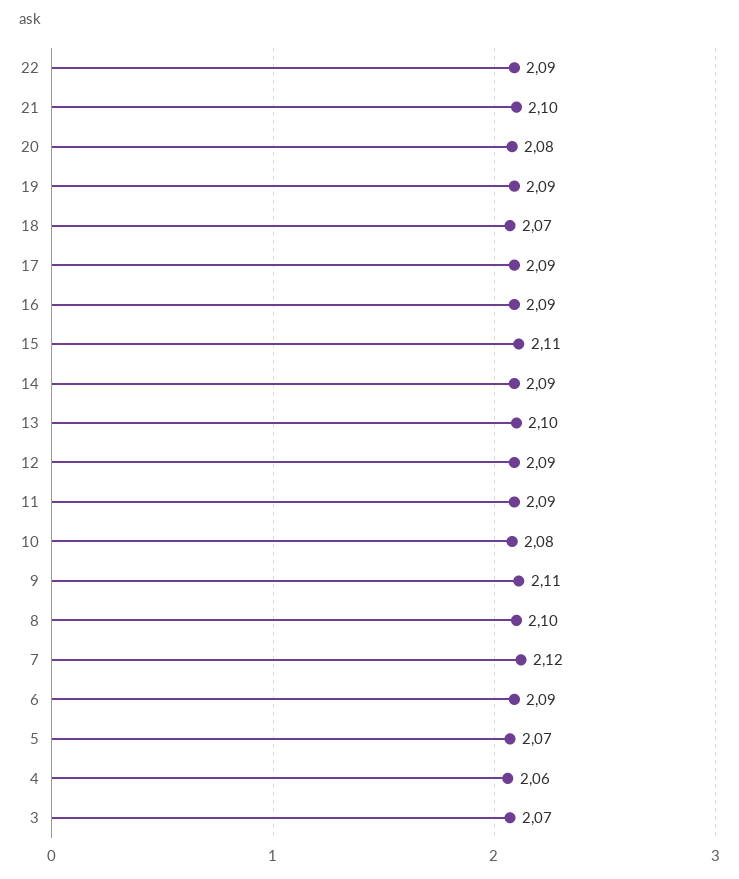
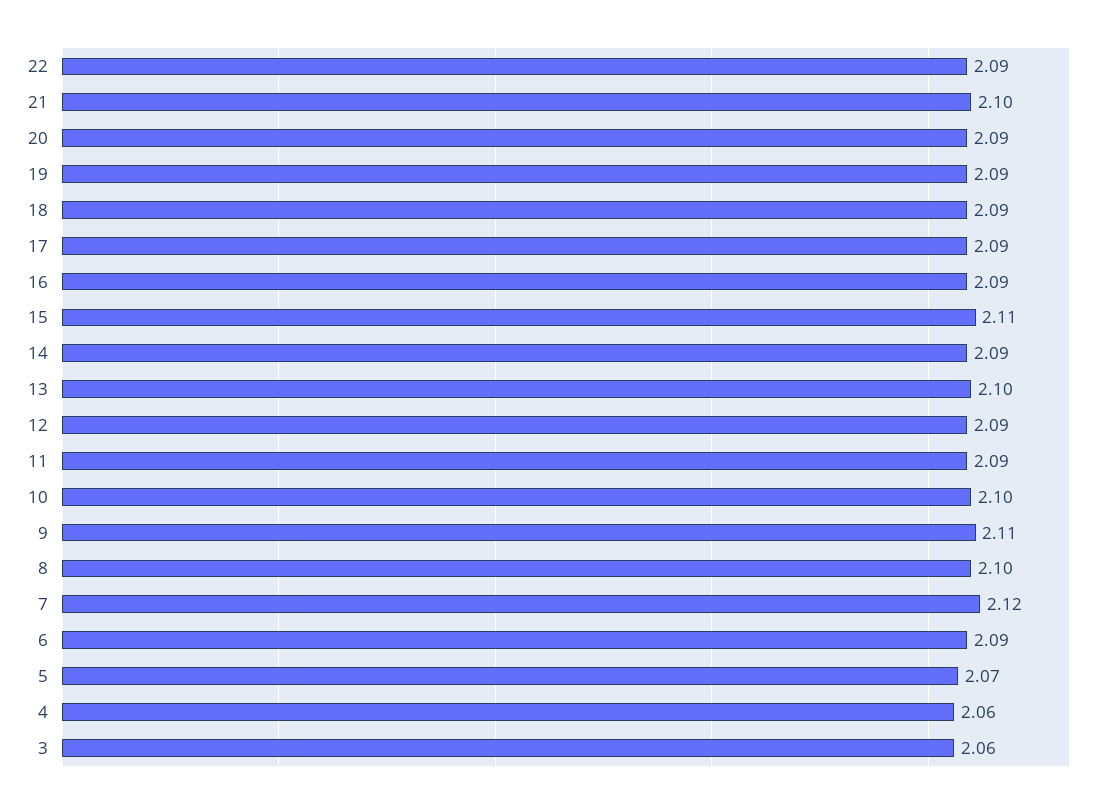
  {
    "22": 2.09,
    "21": 2.1,
-   "20": 2.08,
+   "20": 2.09,
    "19": 2.09,
-   "18": 2.07,
+   "18": 2.09,
    "17": 2.09,
    "16": 2.09,
    "15": 2.11,
    "14": 2.09,
    "13": 2.1,
    "12": 2.09,
    "11": 2.09,
-   "10": 2.08,
+   "10": 2.1,
    "9": 2.11,
    "8": 2.1,
    "7": 2.12,
    "6": 2.09,
    "5": 2.07,
    "4": 2.06,
-   "3": 2.07
+   "3": 2.06
  }

